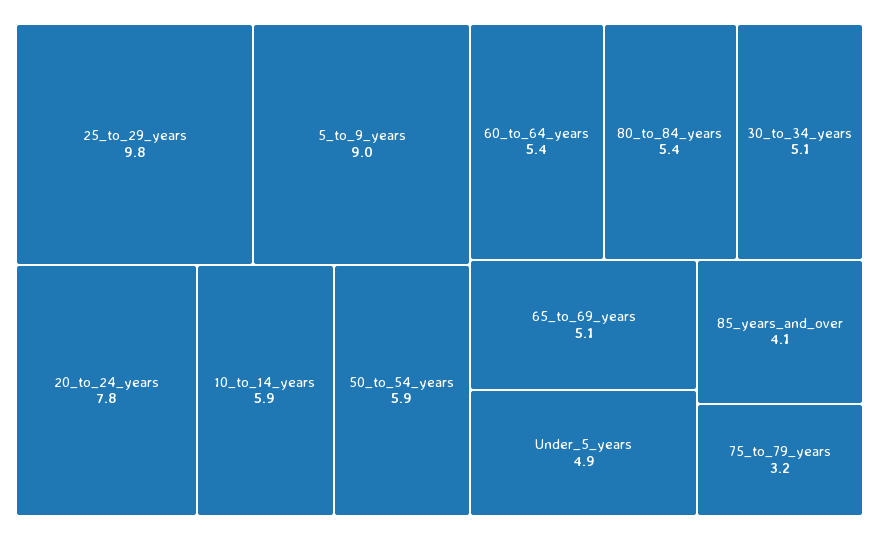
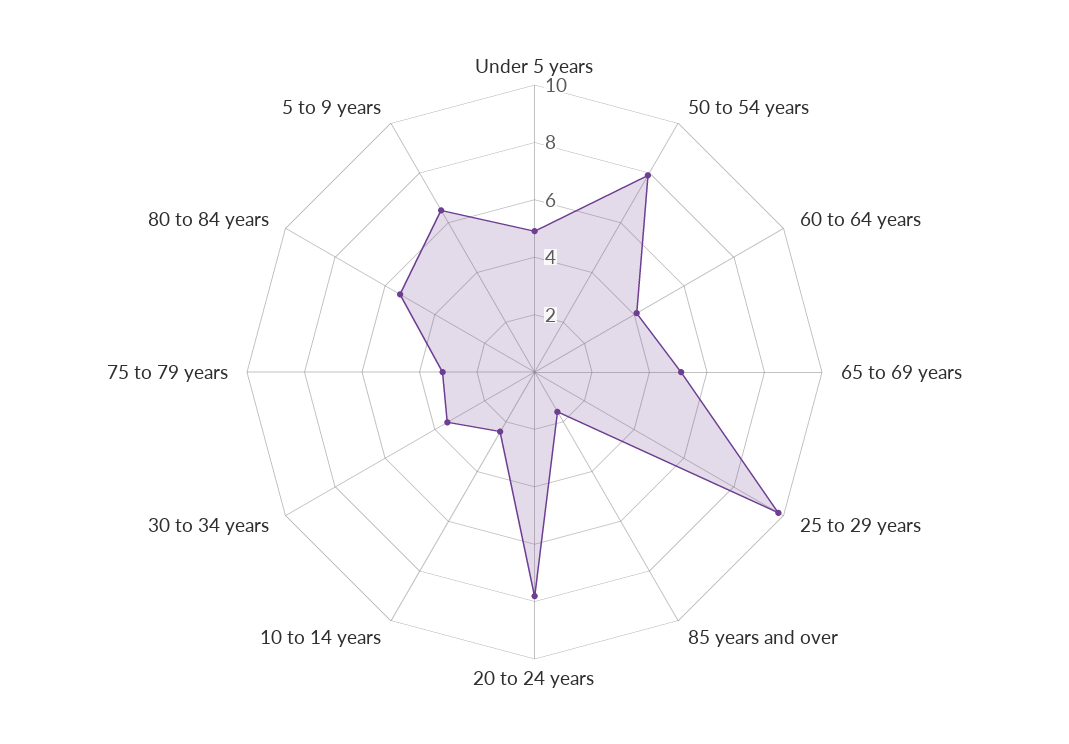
  {
    "25_to_29_years": 9.8,
-   "5_to_9_years": 9,
+   "5_to_9_years": 6.5,
    "20_to_24_years": 7.8,
-   "10_to_14_years": 5.9,
+   "10_to_14_years": 2.5,
-   "50_to_54_years": 5.9,
+   "50_to_54_years": 8,
-   "60_to_64_years": 5.4,
+   "60_to_64_years": 4,
    "80_to_84_years": 5.4,
-   "30_to_34_years": 5.1,
+   "30_to_34_years": 3.5,
    "65_to_69_years": 5.1,
    "Under_5_years": 4.9,
-   "85_years_and_over": 4.1,
+   "85_years_and_over": 1.5,
    "75_to_79_years": 3.2
  }

